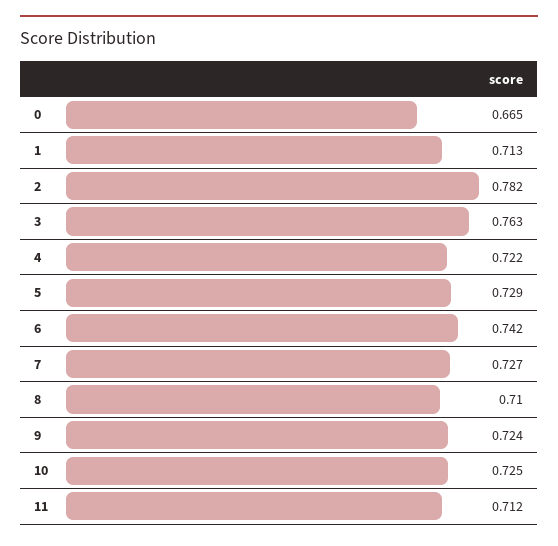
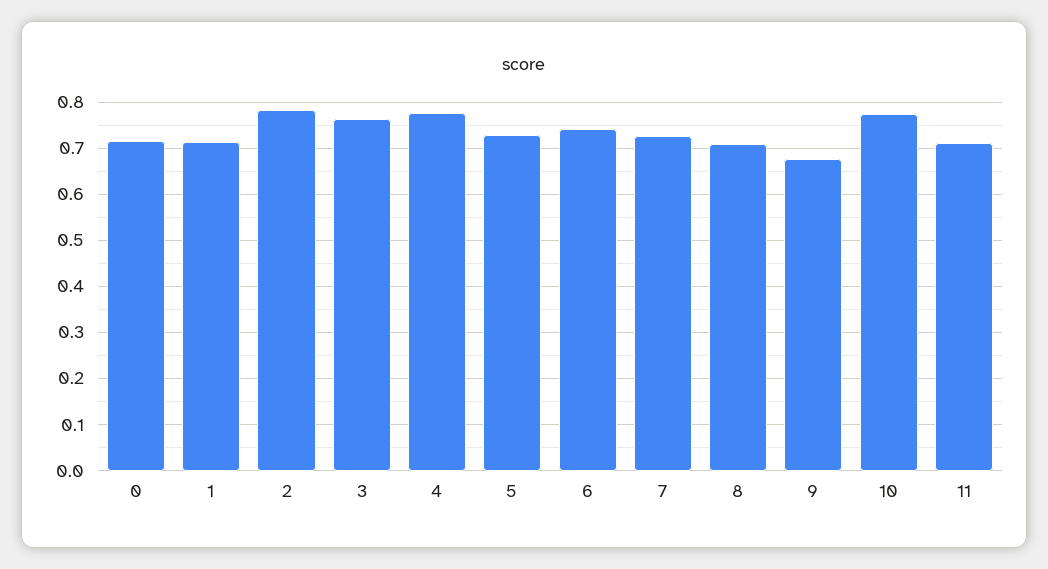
  {
-   "0": 0.665,
+   "0": 0.72,
    "1": 0.713,
    "2": 0.782,
    "3": 0.763,
-   "4": 0.722,
+   "4": 0.78,
    "5": 0.729,
    "6": 0.742,
    "7": 0.727,
    "8": 0.71,
-   "9": 0.724,
+   "9": 0.68,
-   "10": 0.725,
+   "10": 0.78,
    "11": 0.712
  }

